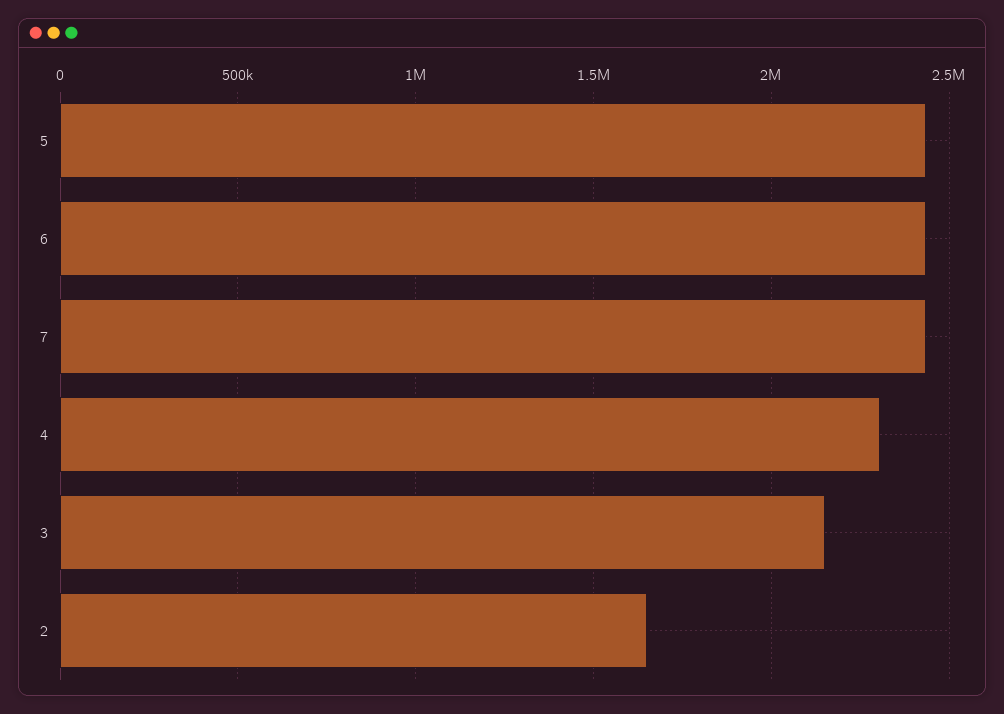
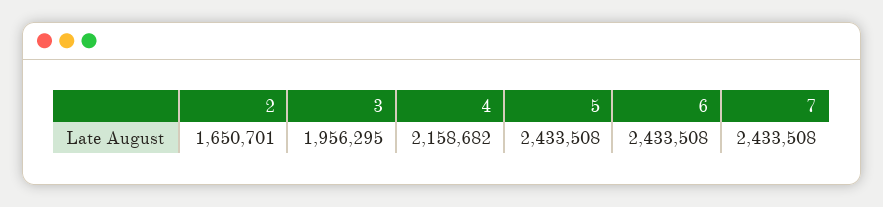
  {
    "5": 2433508,
    "6": 2433508,
    "7": 2433508,
-   "4": 2300000,
+   "4": 2158682,
-   "3": 2150000,
+   "3": 1956295,
    "2": 1650701
  }

